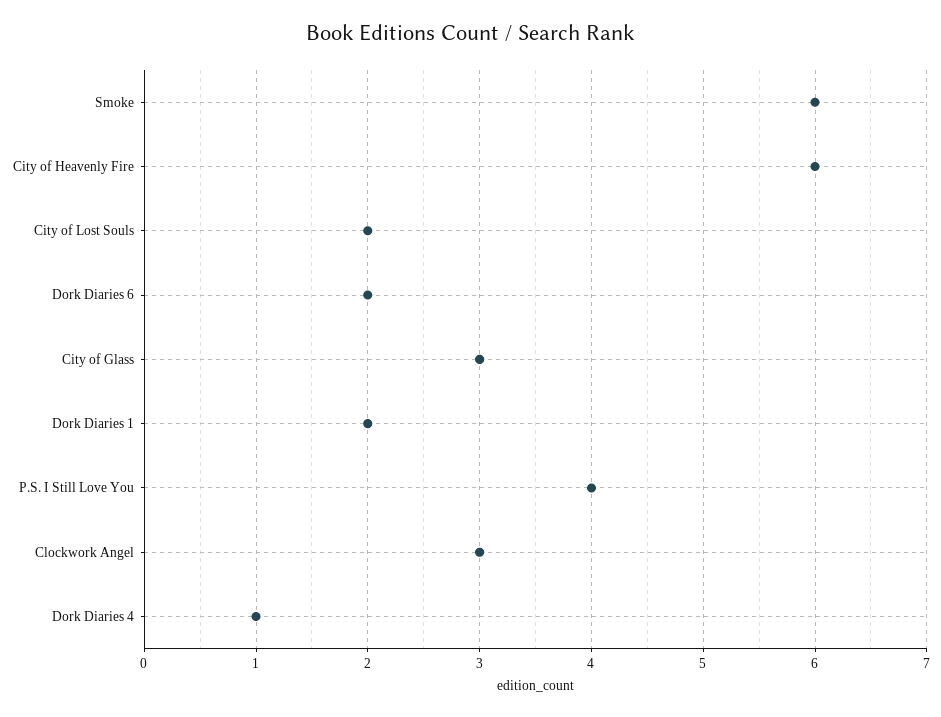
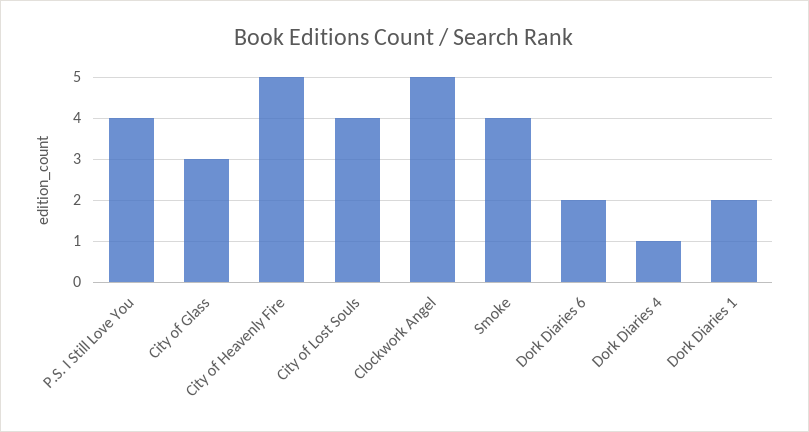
  {
-   "Smoke": 6,
+   "Smoke": 4,
-   "City of Heavenly Fire": 6,
+   "City of Heavenly Fire": 5,
-   "City of Lost Souls": 2,
+   "City of Lost Souls": 4,
    "Dork Diaries 6": 2,
    "City of Glass": 3,
    "Dork Diaries 1": 2,
    "P.S. I Still Love You": 4,
-   "Clockwork Angel": 3,
+   "Clockwork Angel": 5,
    "Dork Diaries 4": 1
  }

